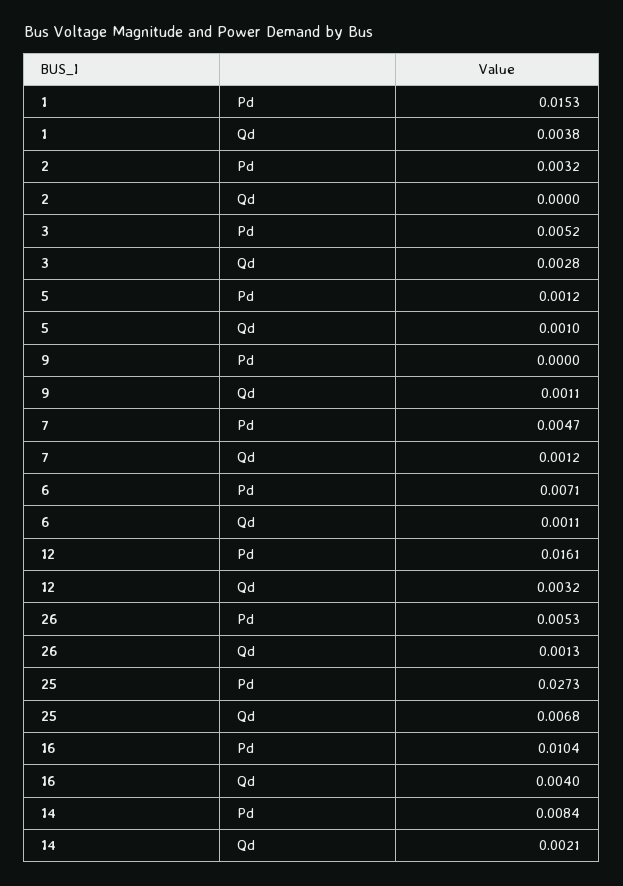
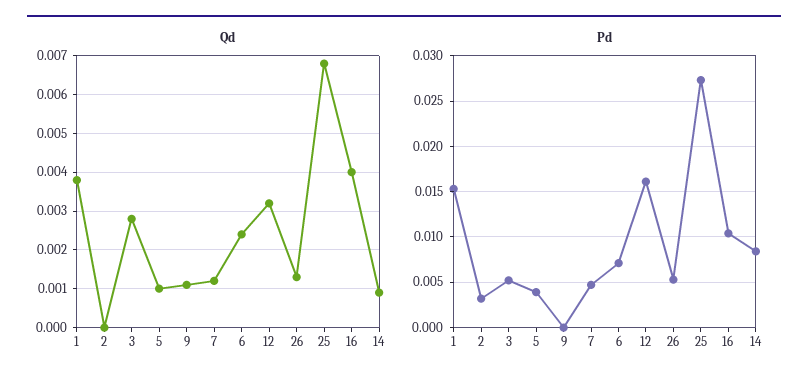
  {
    "Pd": {
      "1": 0.0153,
      "2": 0.0032,
      "3": 0.0052,
-     "5": 0.0012,
+     "5": 0.004,
      "9": 0,
      "7": 0.0047,
      "6": 0.0071,
      "12": 0.0161,
      "26": 0.0053,
      "25": 0.0273,
      "16": 0.0104,
      "14": 0.0084
    },
    "Qd": {
      "1": 0.0038,
      "2": 0,
      "3": 0.0028,
      "5": 0.001,
      "9": 0.0011,
      "7": 0.0012,
-     "6": 0.0011,
+     "6": 0.0025,
      "12": 0.0032,
      "26": 0.0013,
      "25": 0.0068,
      "16": 0.004,
-     "14": 0.0021
+     "14": 0.001
    }
  }

